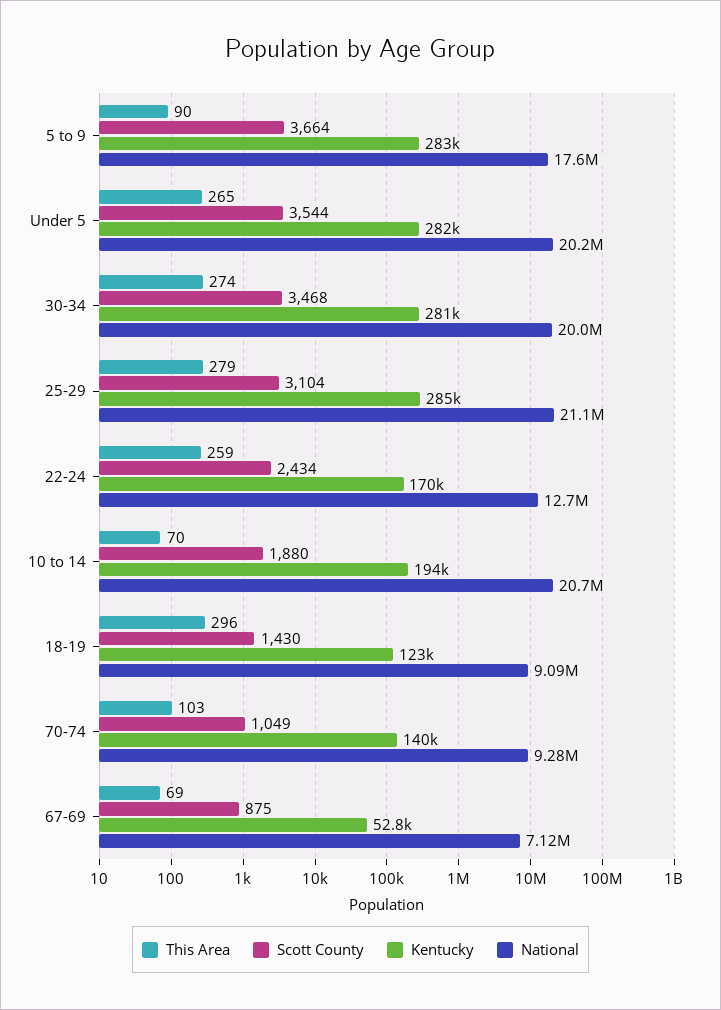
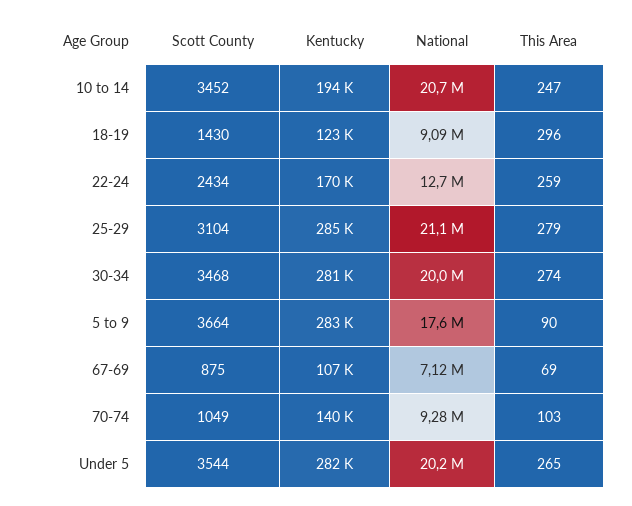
  {
    "This Area": {
      "5 to 9": 90,
      "Under 5": 265,
      "30-34": 274,
      "25-29": 279,
      "22-24": 259,
-     "10 to 14": 70,
+     "10 to 14": 247,
      "18-19": 296,
      "70-74": 103,
      "67-69": 69
    },
    "Scott County": {
      "5 to 9": 3664,
      "Under 5": 3544,
      "30-34": 3468,
      "25-29": 3104,
      "22-24": 2434,
-     "10 to 14": 1880,
+     "10 to 14": 3452,
      "18-19": 1430,
      "70-74": 1049,
      "67-69": 875
    },
    "Kentucky": {
      "5 to 9": 283000,
      "Under 5": 282000,
      "30-34": 281000,
      "25-29": 285000,
      "22-24": 170000,
      "10 to 14": 194000,
      "18-19": 123000,
      "70-74": 140000,
-     "67-69": 52800
+     "67-69": 107000
    },
    "National": {
      "5 to 9": 17600000,
      "Under 5": 20200000,
      "30-34": 20000000,
      "25-29": 21100000,
      "22-24": 12700000,
      "10 to 14": 20700000,
      "18-19": 9090000,
      "70-74": 9280000,
      "67-69": 7120000
    }
  }

